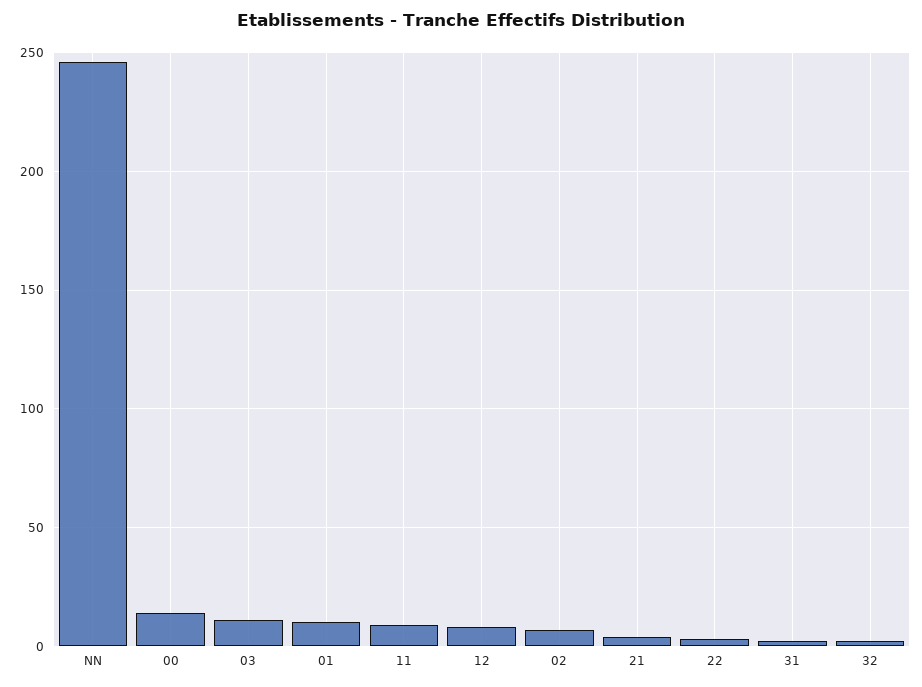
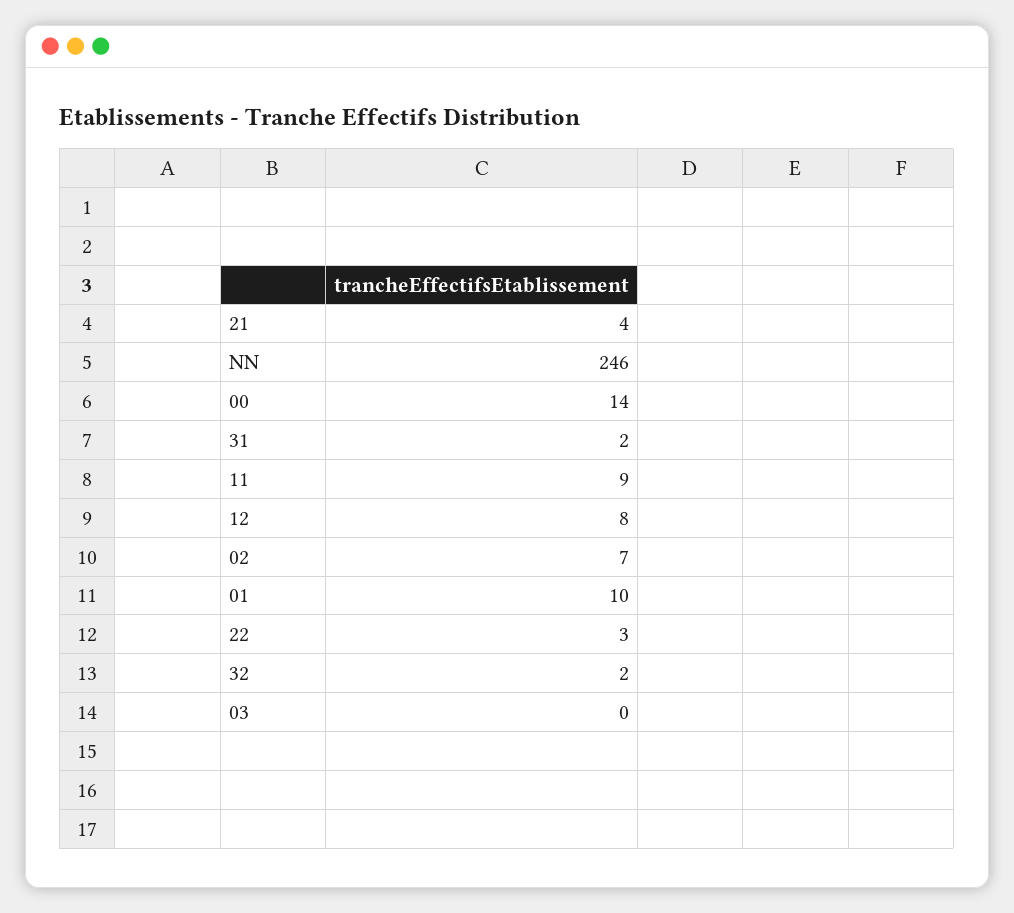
  {
    "NN": 246,
    "00": 14,
-   "03": 10,
+   "03": 0,
    "01": 10,
    "11": 9,
    "12": 8,
    "02": 7,
    "21": 4,
    "22": 3,
    "31": 2,
    "32": 2
  }

